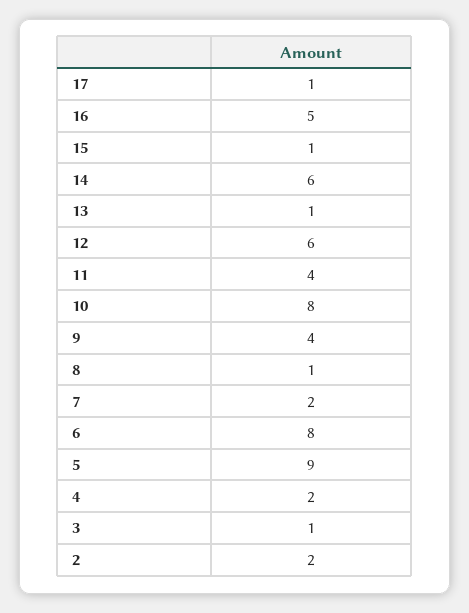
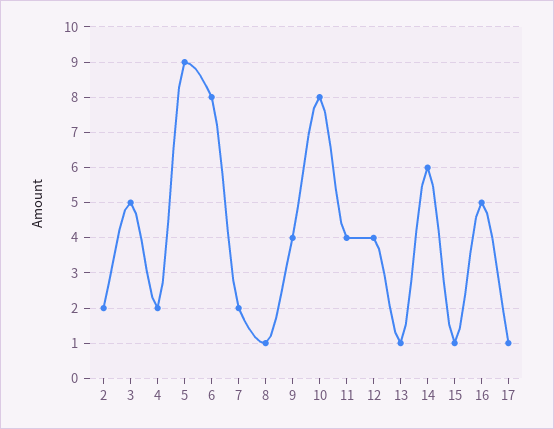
  {
    "17": 1,
    "16": 5,
    "15": 1,
    "14": 6,
    "13": 1,
-   "12": 6,
+   "12": 4,
    "11": 4,
    "10": 8,
    "9": 4,
    "8": 1,
    "7": 2,
    "6": 8,
    "5": 9,
    "4": 2,
-   "3": 1,
+   "3": 5,
    "2": 2
  }

